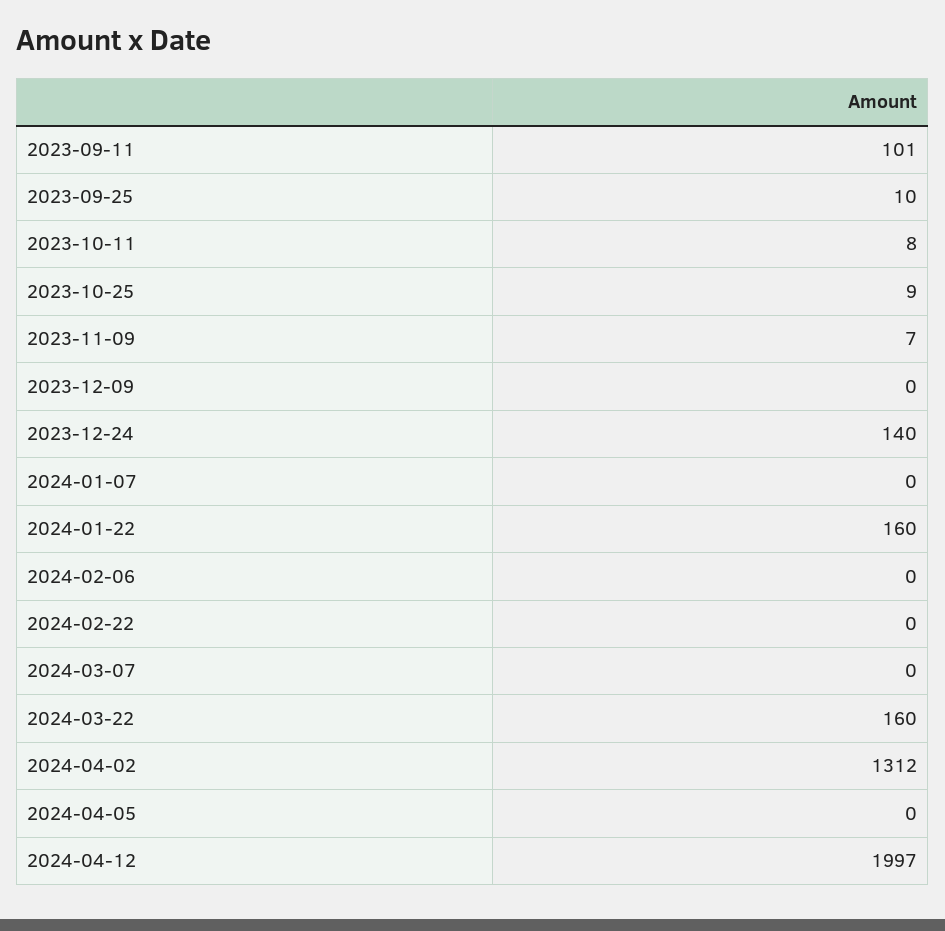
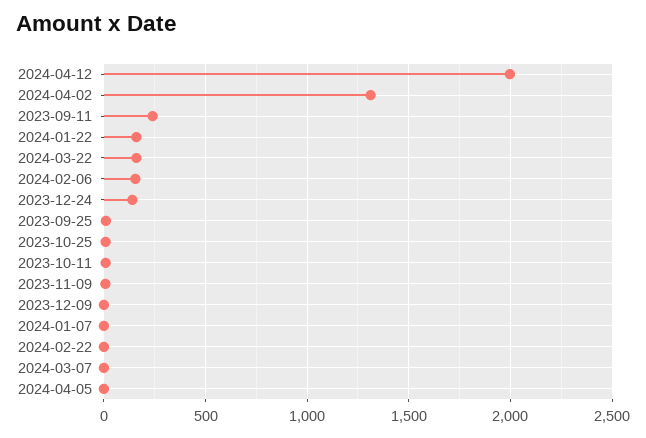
  {
-   "2023-09-11": 101,
+   "2023-09-11": 250,
    "2023-09-25": 10,
    "2023-10-11": 8,
    "2023-10-25": 9,
    "2023-11-09": 7,
    "2023-12-09": 0,
    "2023-12-24": 140,
    "2024-01-07": 0,
    "2024-01-22": 160,
-   "2024-02-06": 0,
+   "2024-02-06": 150,
    "2024-02-22": 0,
    "2024-03-07": 0,
    "2024-03-22": 160,
    "2024-04-02": 1312,
    "2024-04-05": 0,
    "2024-04-12": 1997
  }

